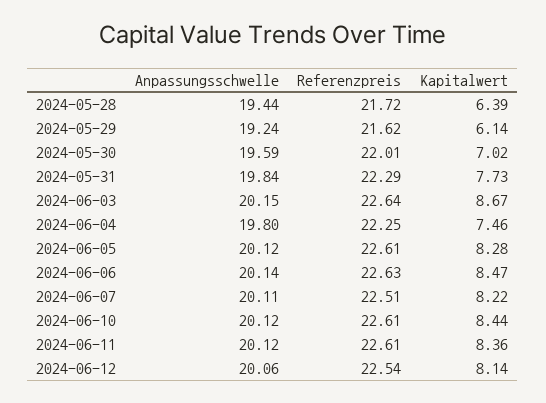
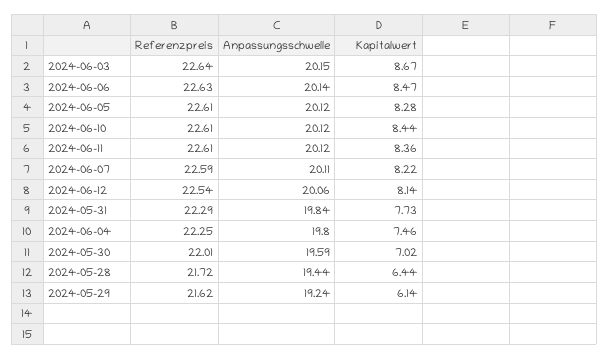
  {
    "Anpassungsschwelle": {
      "2024-05-28": 19.44,
      "2024-05-29": 19.24,
      "2024-05-30": 19.59,
      "2024-05-31": 19.84,
      "2024-06-03": 20.15,
      "2024-06-04": 19.8,
      "2024-06-05": 20.12,
      "2024-06-06": 20.14,
      "2024-06-07": 20.11,
      "2024-06-10": 20.12,
      "2024-06-11": 20.12,
      "2024-06-12": 20.06
    },
    "Referenzpreis": {
      "2024-05-28": 21.72,
      "2024-05-29": 21.62,
      "2024-05-30": 22.01,
      "2024-05-31": 22.29,
      "2024-06-03": 22.64,
      "2024-06-04": 22.25,
      "2024-06-05": 22.61,
      "2024-06-06": 22.63,
-     "2024-06-07": 22.51,
+     "2024-06-07": 22.59,
      "2024-06-10": 22.61,
      "2024-06-11": 22.61,
      "2024-06-12": 22.54
    },
    "Kapitalwert": {
-     "2024-05-28": 6.39,
+     "2024-05-28": 6.44,
      "2024-05-29": 6.14,
      "2024-05-30": 7.02,
      "2024-05-31": 7.73,
      "2024-06-03": 8.67,
      "2024-06-04": 7.46,
      "2024-06-05": 8.28,
      "2024-06-06": 8.47,
      "2024-06-07": 8.22,
      "2024-06-10": 8.44,
      "2024-06-11": 8.36,
      "2024-06-12": 8.14
    }
  }

